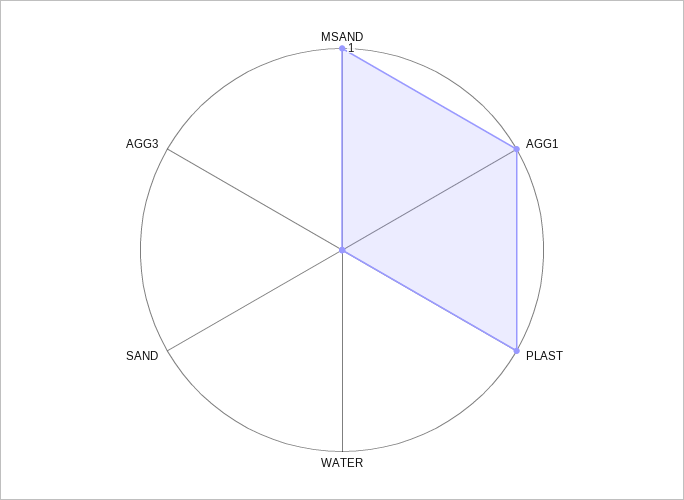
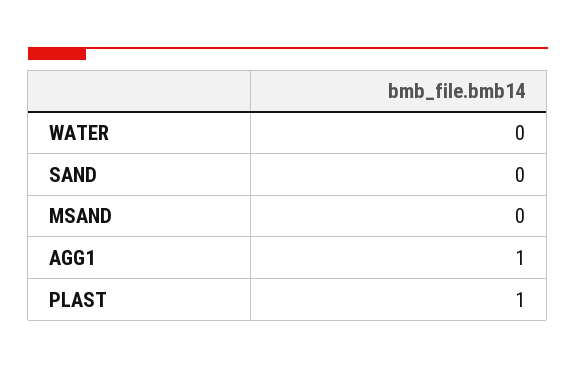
  {
-   "MSAND": 1,
+   "MSAND": 0,
    "AGG1": 1,
    "PLAST": 1,
    "WATER": 0,
-   "SAND": 0,
+   "SAND": 0
-   "AGG3": 0
  }

